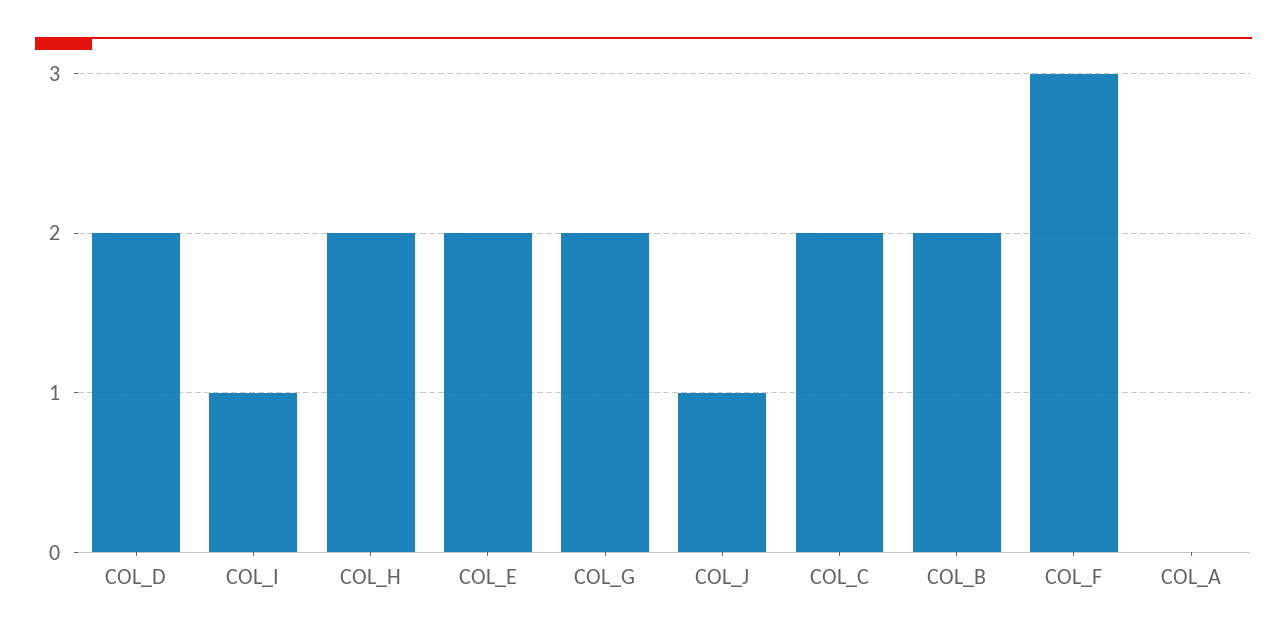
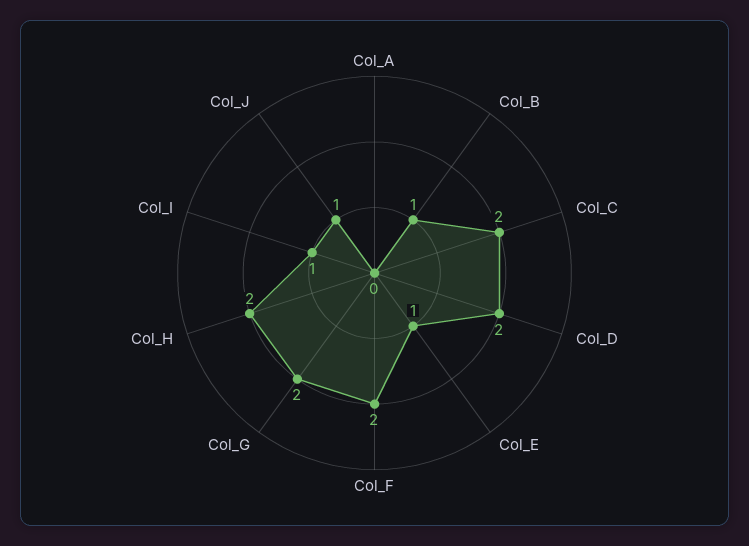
  {
    "COL_D": 2,
    "COL_I": 1,
    "COL_H": 2,
-   "COL_E": 2,
+   "COL_E": 1,
    "COL_G": 2,
    "COL_J": 1,
    "COL_C": 2,
-   "COL_B": 2,
+   "COL_B": 1,
-   "COL_F": 3,
+   "COL_F": 2,
    "COL_A": 0
  }

